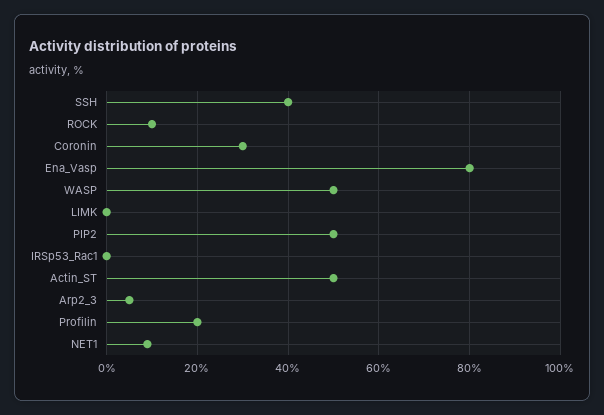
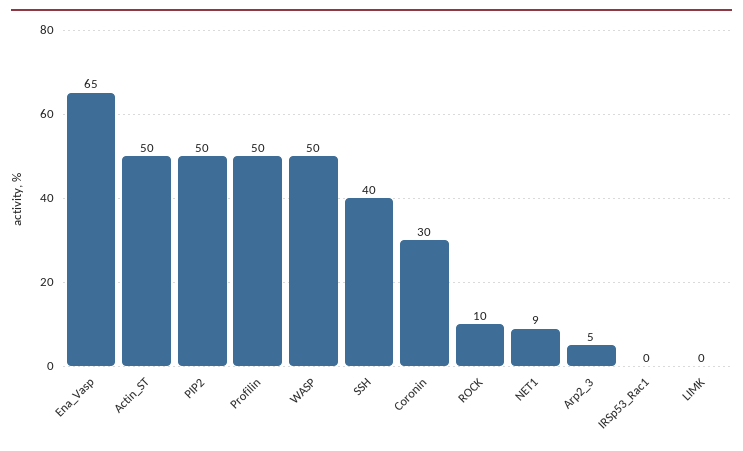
  {
    "SSH": 40,
    "ROCK": 10,
    "Coronin": 30,
-   "Ena_Vasp": 80,
+   "Ena_Vasp": 65,
    "WASP": 50,
    "LIMK": 0,
    "PIP2": 50,
    "IRSp53_Rac1": 0,
    "Actin_ST": 50,
    "Arp2_3": 5,
-   "Profilin": 20,
+   "Profilin": 50,
    "NET1": 9
  }

